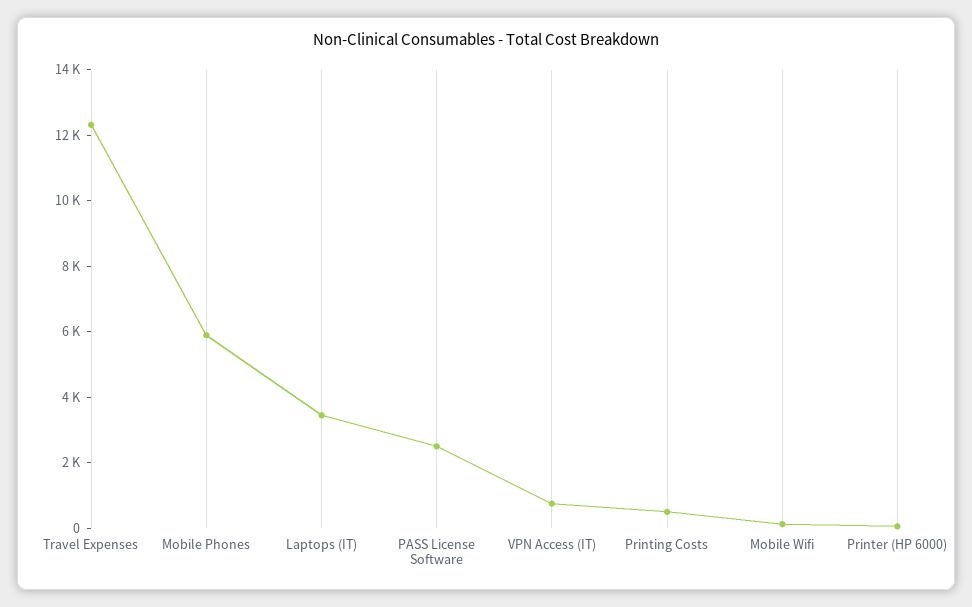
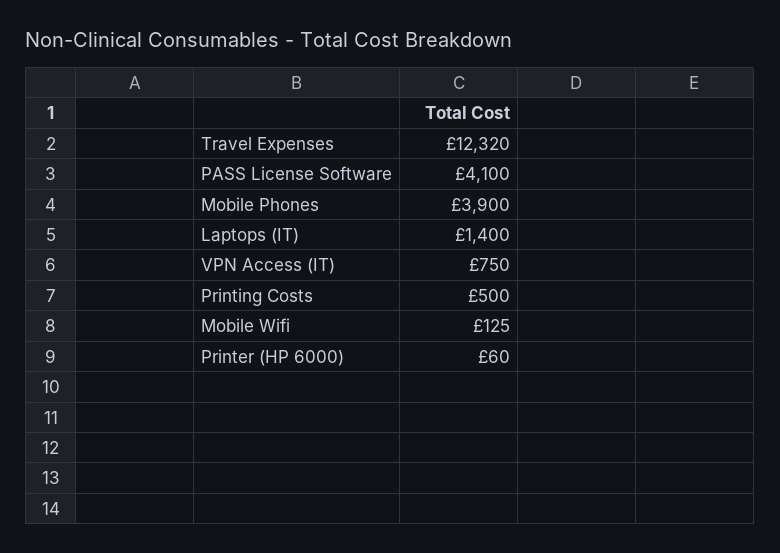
  {
    "Travel Expenses": 12320,
-   "Mobile Phones": 6000,
+   "Mobile Phones": 3900,
-   "Laptops (IT)": 3500,
+   "Laptops (IT)": 1400,
-   "PASS License Software": 2500,
+   "PASS License Software": 4100,
    "VPN Access (IT)": 750,
    "Printing Costs": 500,
    "Mobile Wifi": 125,
    "Printer (HP 6000)": 60
  }

